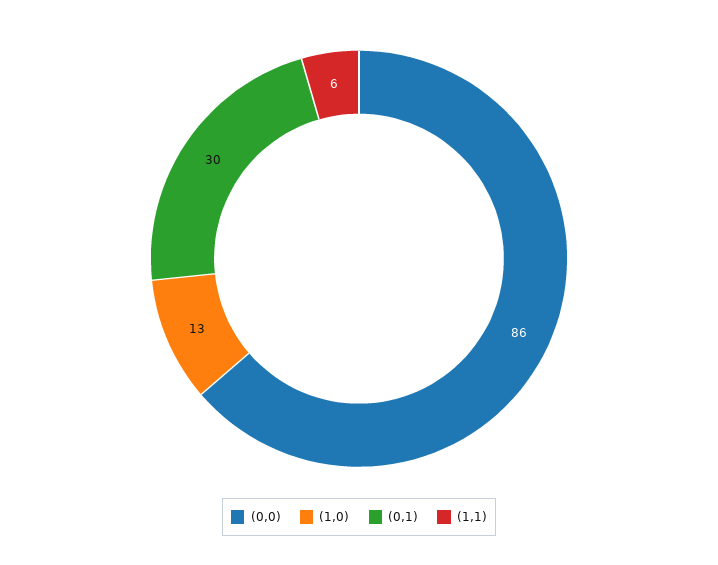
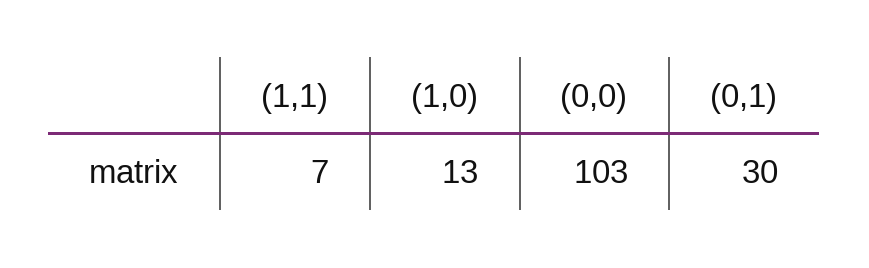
  {
-   "(0,0)": 86,
+   "(0,0)": 103,
    "(1,0)": 13,
    "(0,1)": 30,
-   "(1,1)": 6
+   "(1,1)": 7
  }

